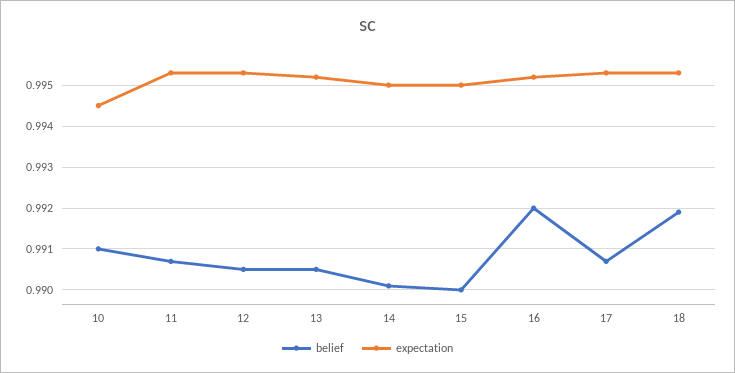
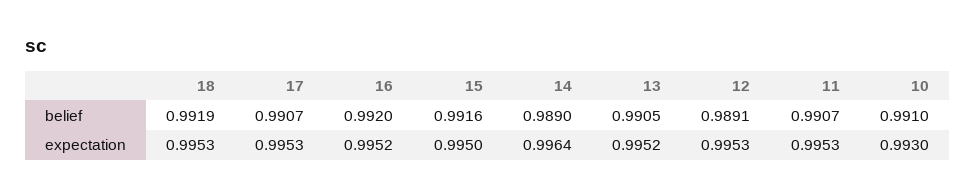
  {
    "belief": {
      "10": 0.991,
      "11": 0.9907,
-     "12": 0.9905,
+     "12": 0.9891,
      "13": 0.9905,
-     "14": 0.99,
+     "14": 0.989,
-     "15": 0.99,
+     "15": 0.9916,
      "16": 0.992,
      "17": 0.9907,
      "18": 0.9919
    },
    "expectation": {
-     "10": 0.9945,
+     "10": 0.993,
      "11": 0.9953,
      "12": 0.9953,
      "13": 0.9952,
-     "14": 0.995,
+     "14": 0.9964,
      "15": 0.995,
      "16": 0.9952,
      "17": 0.9953,
      "18": 0.9953
    }
  }

